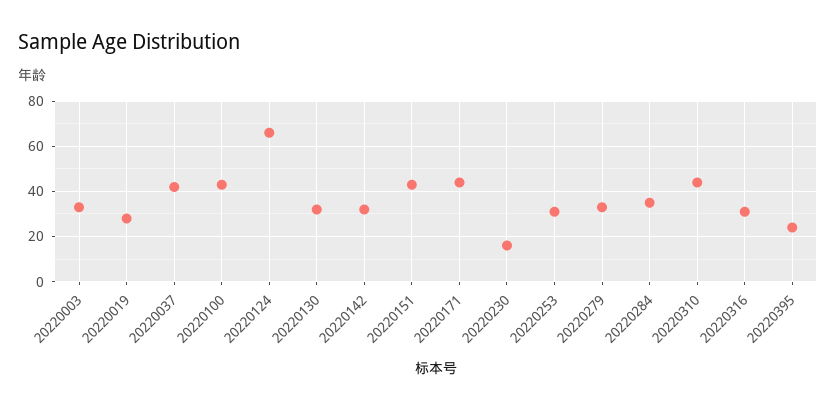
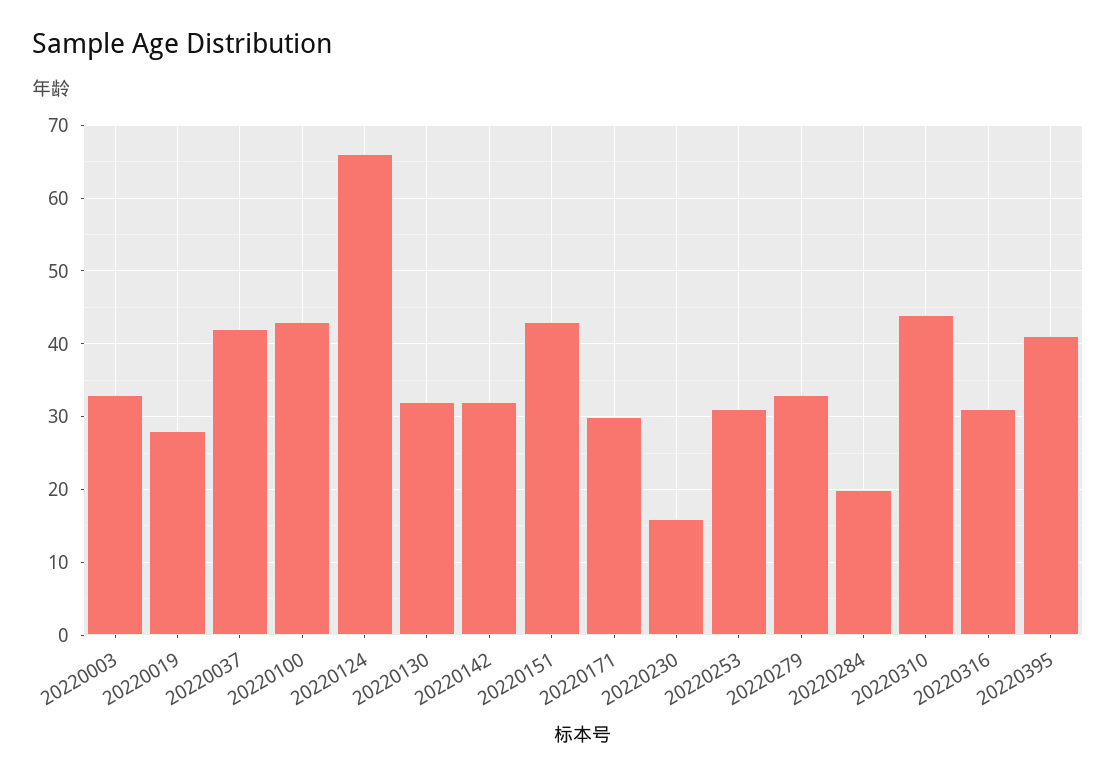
  {
    "20220003": 33,
    "20220019": 28,
    "20220037": 42,
    "20220100": 43,
    "20220124": 66,
    "20220130": 32,
    "20220142": 32,
    "20220151": 43,
-   "20220171": 45,
+   "20220171": 30,
    "20220230": 16,
    "20220253": 31,
    "20220279": 33,
-   "20220284": 35,
+   "20220284": 20,
    "20220310": 44,
    "20220316": 31,
-   "20220395": 25
+   "20220395": 41
  }

